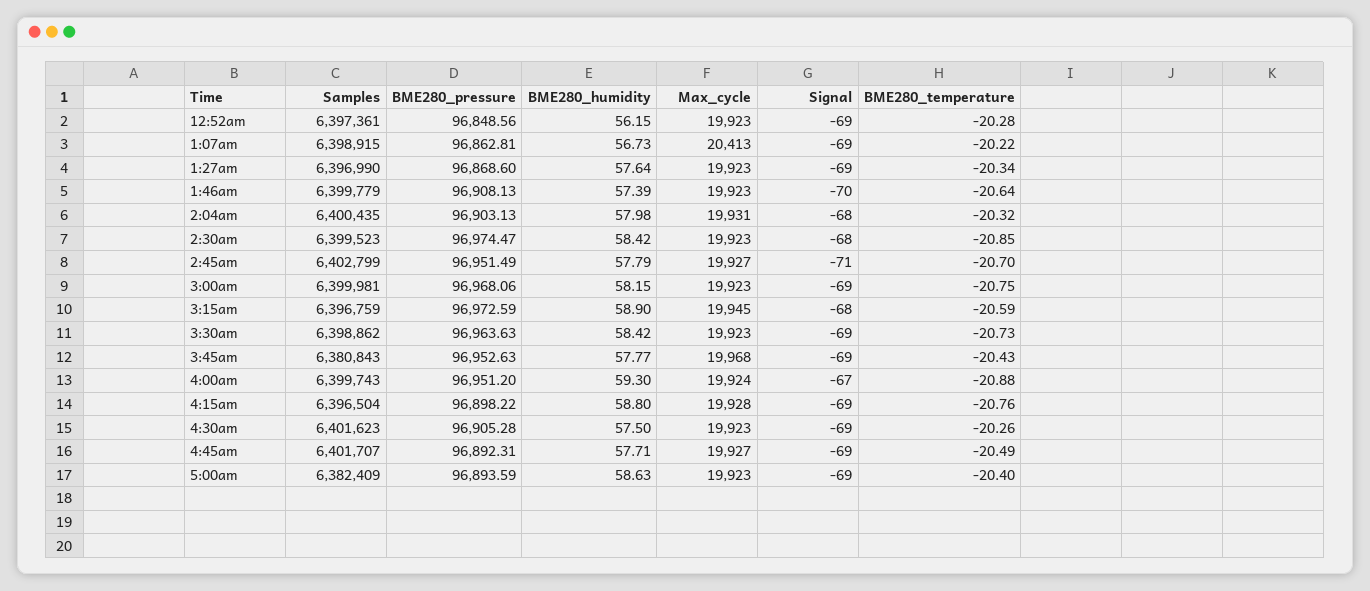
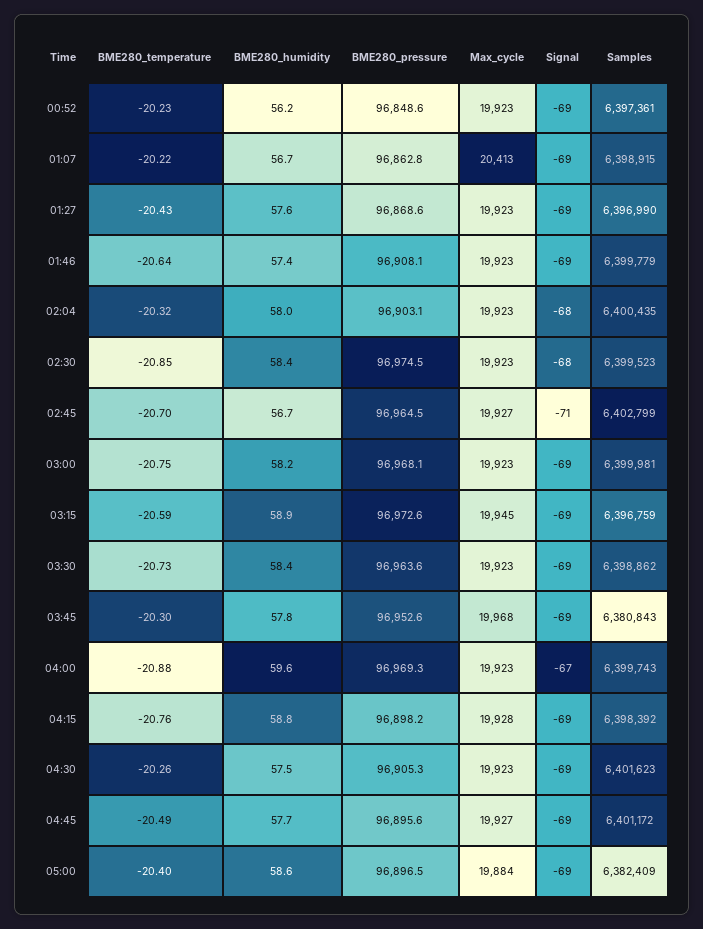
  {
    "Samples": {
      "12:52am": 6397361,
      "1:07am": 6398915,
      "1:27am": 6396990,
      "1:46am": 6399779,
      "2:04am": 6400435,
      "2:30am": 6399523,
      "2:45am": 6402799,
      "3:00am": 6399981,
      "3:15am": 6396759,
      "3:30am": 6398862,
      "3:45am": 6380843,
      "4:00am": 6399743,
-     "4:15am": 6396504,
+     "4:15am": 6398392,
      "4:30am": 6401623,
-     "4:45am": 6401707,
+     "4:45am": 6401172,
      "5:00am": 6382409
    },
    "BME280_pressure": {
      "12:52am": 96848.56,
      "1:07am": 96862.81,
      "1:27am": 96868.6,
      "1:46am": 96908.13,
      "2:04am": 96903.13,
      "2:30am": 96974.47,
-     "2:45am": 96951.49,
+     "2:45am": 96964.5,
      "3:00am": 96968.06,
      "3:15am": 96972.59,
      "3:30am": 96963.63,
      "3:45am": 96952.63,
-     "4:00am": 96951.2,
+     "4:00am": 96969.3,
      "4:15am": 96898.22,
      "4:30am": 96905.28,
-     "4:45am": 96892.31,
+     "4:45am": 96895.6,
-     "5:00am": 96893.59
+     "5:00am": 96896.5
    },
    "BME280_humidity": {
      "12:52am": 56.15,
      "1:07am": 56.73,
      "1:27am": 57.64,
      "1:46am": 57.39,
      "2:04am": 57.98,
      "2:30am": 58.42,
-     "2:45am": 57.79,
+     "2:45am": 56.7,
      "3:00am": 58.15,
      "3:15am": 58.9,
      "3:30am": 58.42,
      "3:45am": 57.77,
-     "4:00am": 59.3,
+     "4:00am": 59.6,
      "4:15am": 58.8,
      "4:30am": 57.5,
      "4:45am": 57.71,
      "5:00am": 58.63
    },
    "Max_cycle": {
      "12:52am": 19923,
      "1:07am": 20413,
      "1:27am": 19923,
      "1:46am": 19923,
-     "2:04am": 19931,
+     "2:04am": 19923,
      "2:30am": 19923,
      "2:45am": 19927,
      "3:00am": 19923,
      "3:15am": 19945,
      "3:30am": 19923,
      "3:45am": 19968,
-     "4:00am": 19924,
+     "4:00am": 19923,
      "4:15am": 19928,
      "4:30am": 19923,
      "4:45am": 19927,
-     "5:00am": 19923
+     "5:00am": 19884
    },
    "Signal": {
      "12:52am": -69,
      "1:07am": -69,
      "1:27am": -69,
-     "1:46am": -70,
+     "1:46am": -69,
      "2:04am": -68,
      "2:30am": -68,
      "2:45am": -71,
      "3:00am": -69,
-     "3:15am": -68,
+     "3:15am": -69,
      "3:30am": -69,
      "3:45am": -69,
      "4:00am": -67,
      "4:15am": -69,
      "4:30am": -69,
      "4:45am": -69,
      "5:00am": -69
    },
    "BME280_temperature": {
-     "12:52am": -20.28,
+     "12:52am": -20.23,
      "1:07am": -20.22,
-     "1:27am": -20.34,
+     "1:27am": -20.43,
      "1:46am": -20.64,
      "2:04am": -20.32,
      "2:30am": -20.85,
      "2:45am": -20.7,
      "3:00am": -20.75,
      "3:15am": -20.59,
      "3:30am": -20.73,
-     "3:45am": -20.43,
+     "3:45am": -20.3,
      "4:00am": -20.88,
      "4:15am": -20.76,
      "4:30am": -20.26,
      "4:45am": -20.49,
      "5:00am": -20.4
    }
  }

